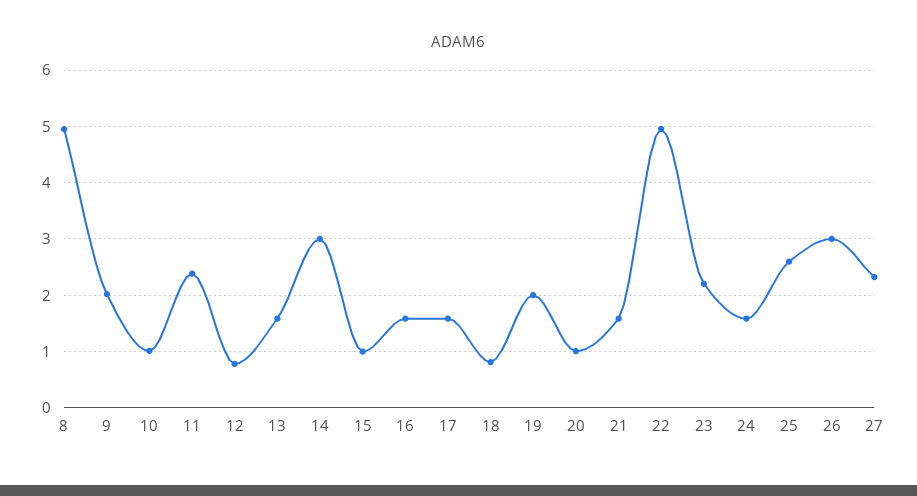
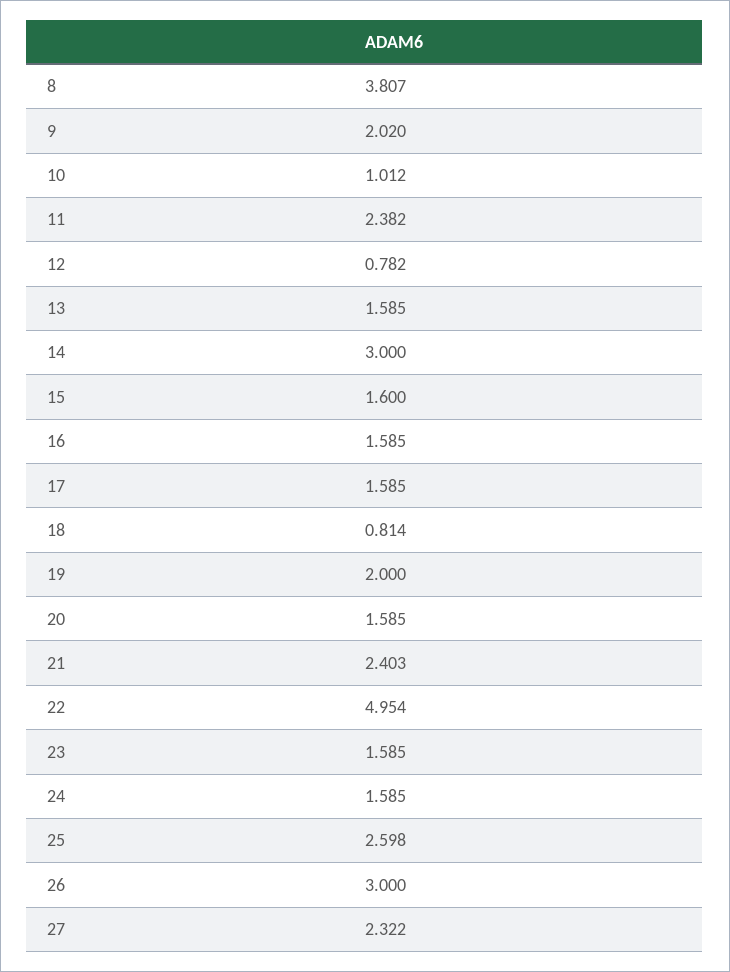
  {
-   "8": 5,
+   "8": 3.807,
    "9": 2.02,
    "10": 1.012,
    "11": 2.382,
    "12": 0.782,
    "13": 1.585,
    "14": 3,
-   "15": 1,
+   "15": 1.6,
    "16": 1.585,
    "17": 1.585,
    "18": 0.814,
    "19": 2,
-   "20": 1,
+   "20": 1.585,
-   "21": 1.6,
+   "21": 2.403,
    "22": 4.954,
-   "23": 2.2,
+   "23": 1.585,
    "24": 1.585,
    "25": 2.598,
    "26": 3,
    "27": 2.322
  }

